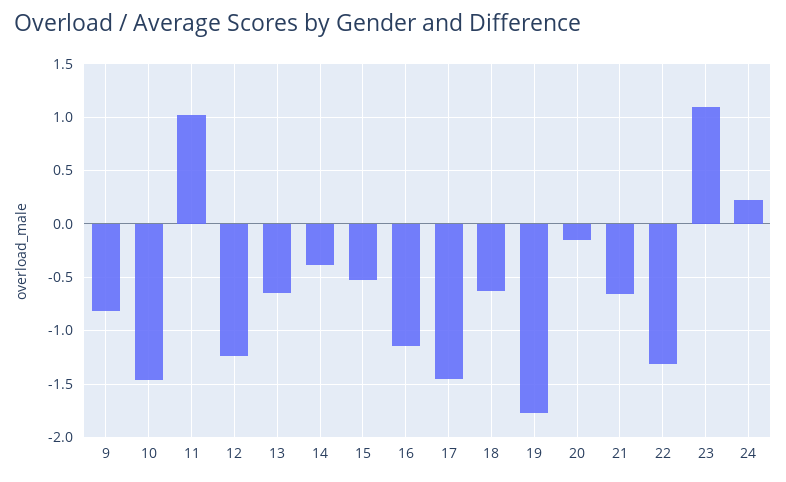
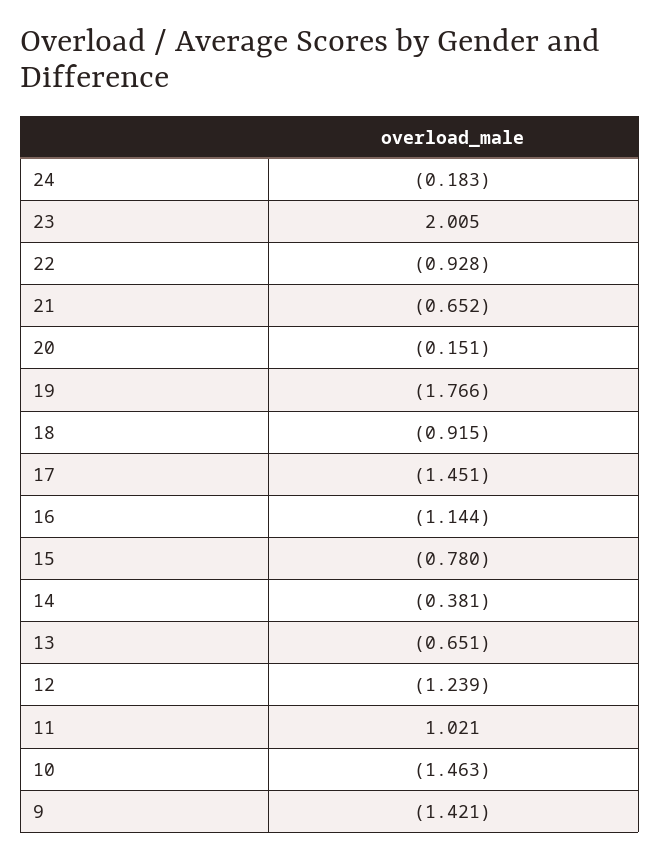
  {
-   "9": -0.8,
+   "9": -1.421,
    "10": -1.463,
    "11": 1.021,
    "12": -1.239,
    "13": -0.651,
    "14": -0.381,
-   "15": -0.5,
+   "15": -0.78,
    "16": -1.144,
    "17": -1.451,
-   "18": -0.6,
+   "18": -0.915,
    "19": -1.766,
    "20": -0.151,
    "21": -0.652,
-   "22": -1.3,
+   "22": -0.928,
-   "23": 1.1,
+   "23": 2.005,
-   "24": 0.2
+   "24": -0.183
  }

